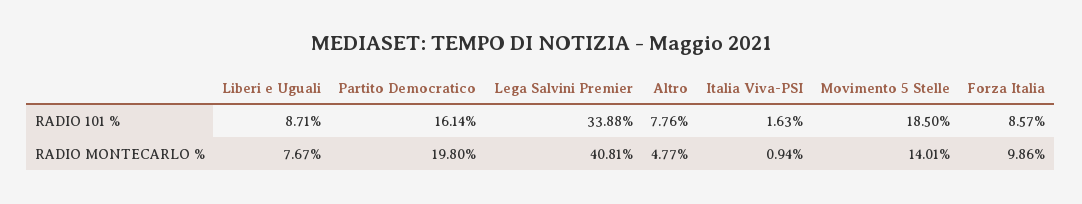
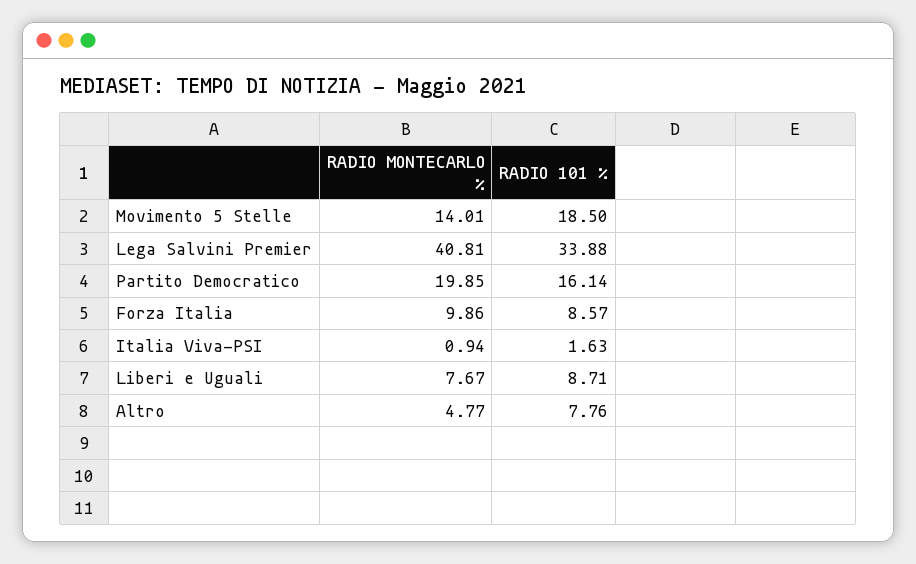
  {
    "Liberi e Uguali": {
      "RADIO 101 %": 8.71,
      "RADIO MONTECARLO %": 7.67
    },
    "Partito Democratico": {
      "RADIO 101 %": 16.14,
-     "RADIO MONTECARLO %": 19.8
+     "RADIO MONTECARLO %": 19.85
    },
    "Lega Salvini Premier": {
      "RADIO 101 %": 33.88,
      "RADIO MONTECARLO %": 40.81
    },
    "Altro": {
      "RADIO 101 %": 7.76,
      "RADIO MONTECARLO %": 4.77
    },
    "Italia Viva-PSI": {
      "RADIO 101 %": 1.63,
      "RADIO MONTECARLO %": 0.94
    },
    "Movimento 5 Stelle": {
      "RADIO 101 %": 18.5,
      "RADIO MONTECARLO %": 14.01
    },
    "Forza Italia": {
      "RADIO 101 %": 8.57,
      "RADIO MONTECARLO %": 9.86
    }
  }

